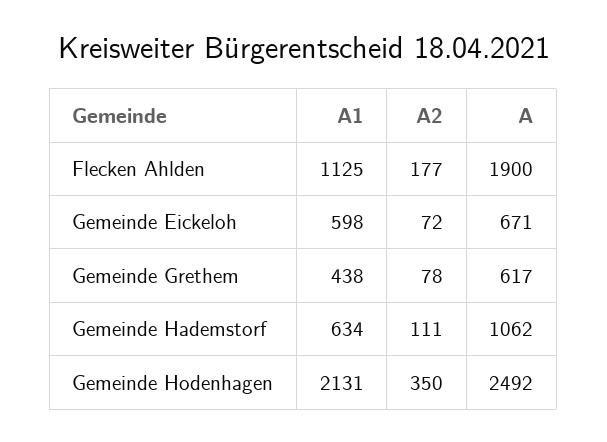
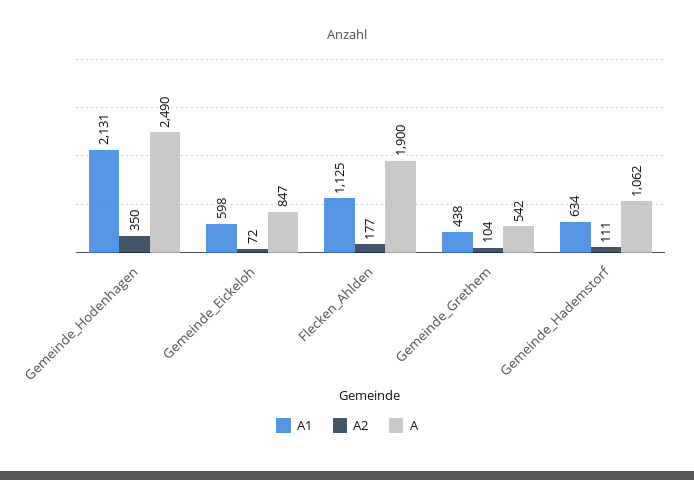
  {
    "A1": {
      "Flecken Ahlden": 1125,
      "Gemeinde Eickeloh": 598,
      "Gemeinde Grethem": 438,
      "Gemeinde Hademstorf": 634,
      "Gemeinde Hodenhagen": 2131
    },
    "A2": {
      "Flecken Ahlden": 177,
      "Gemeinde Eickeloh": 72,
-     "Gemeinde Grethem": 78,
+     "Gemeinde Grethem": 104,
      "Gemeinde Hademstorf": 111,
      "Gemeinde Hodenhagen": 350
    },
    "A": {
      "Flecken Ahlden": 1900,
-     "Gemeinde Eickeloh": 671,
+     "Gemeinde Eickeloh": 847,
-     "Gemeinde Grethem": 617,
+     "Gemeinde Grethem": 542,
      "Gemeinde Hademstorf": 1062,
-     "Gemeinde Hodenhagen": 2492
+     "Gemeinde Hodenhagen": 2490
    }
  }

